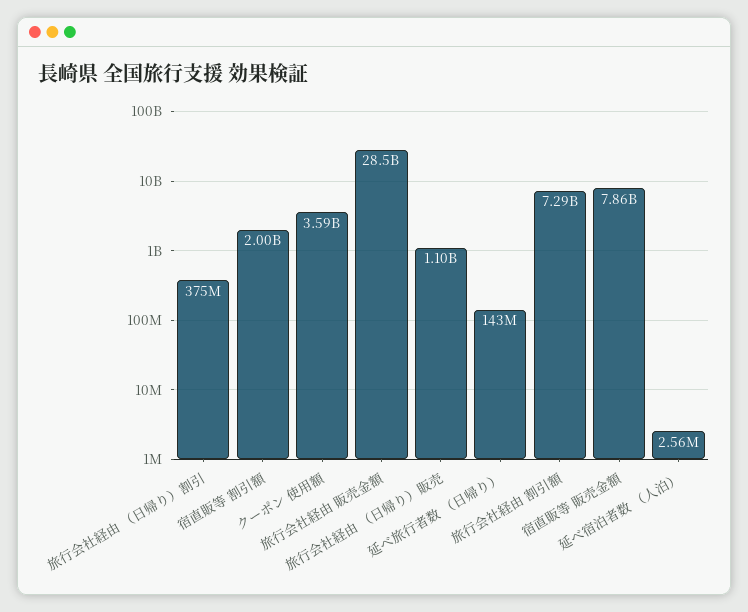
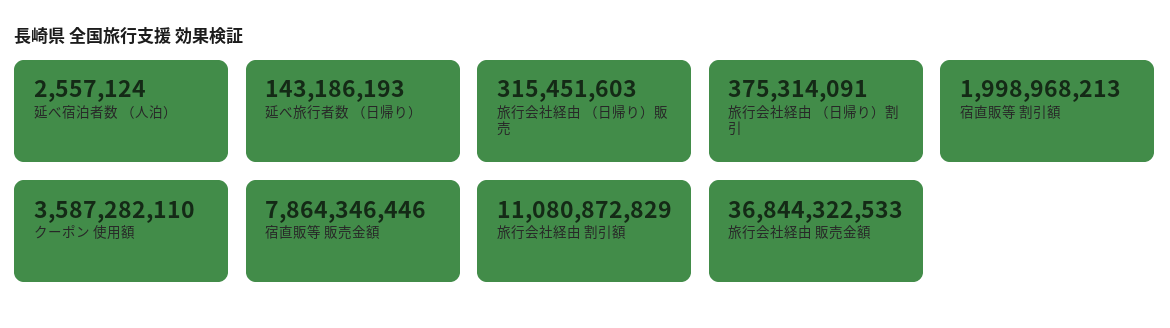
  {
    "旅行会社経由 （日帰り）割引": 375314091,
    "宿直販等 割引額": 1998968213,
    "クーポン 使用額": 3587282110,
-   "旅行会社経由 販売金額": 28500000000,
+   "旅行会社経由 販売金額": 36844322533,
-   "旅行会社経由 （日帰り）販売": 1100000000,
+   "旅行会社経由 （日帰り）販売": 315451603,
    "延べ旅行者数 （日帰り）": 143186193,
-   "旅行会社経由 割引額": 7290000000,
+   "旅行会社経由 割引額": 11080872829,
    "宿直販等 販売金額": 7864346446,
    "延べ宿泊者数 （人泊）": 2557124
  }

